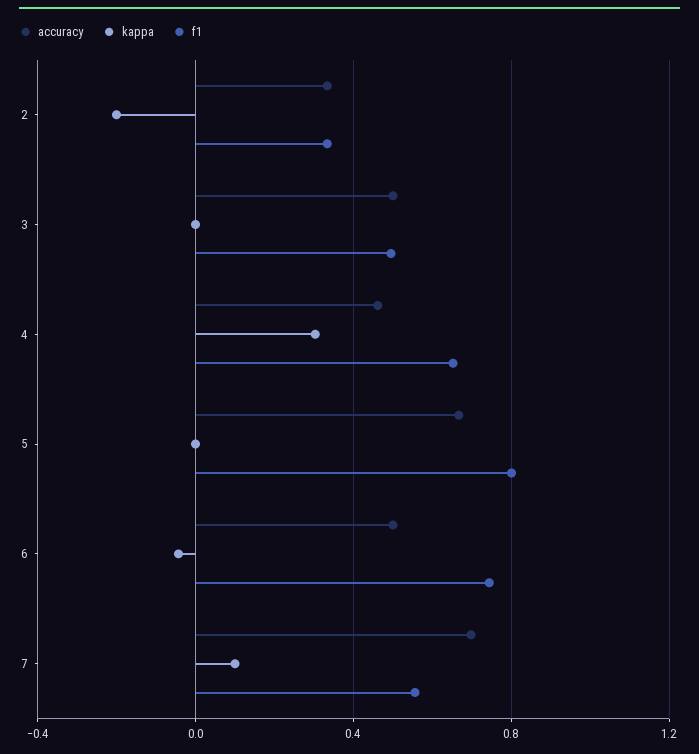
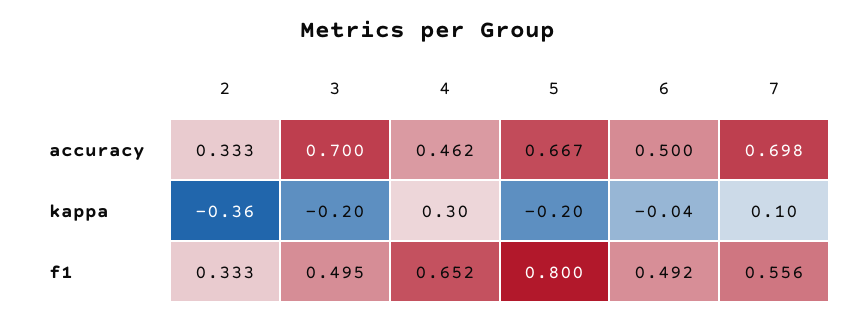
  {
    "accuracy": {
      "2": 0.333,
-     "3": 0.5,
+     "3": 0.7,
      "4": 0.462,
      "5": 0.667,
      "6": 0.5,
      "7": 0.698
    },
    "kappa": {
-     "2": -0.2,
+     "2": -0.36,
-     "3": 0,
+     "3": -0.2,
      "4": 0.3,
-     "5": 0,
+     "5": -0.2,
      "6": -0.04,
      "7": 0.1
    },
    "f1": {
      "2": 0.333,
      "3": 0.495,
      "4": 0.652,
      "5": 0.8,
-     "6": 0.75,
+     "6": 0.492,
      "7": 0.556
    }
  }

